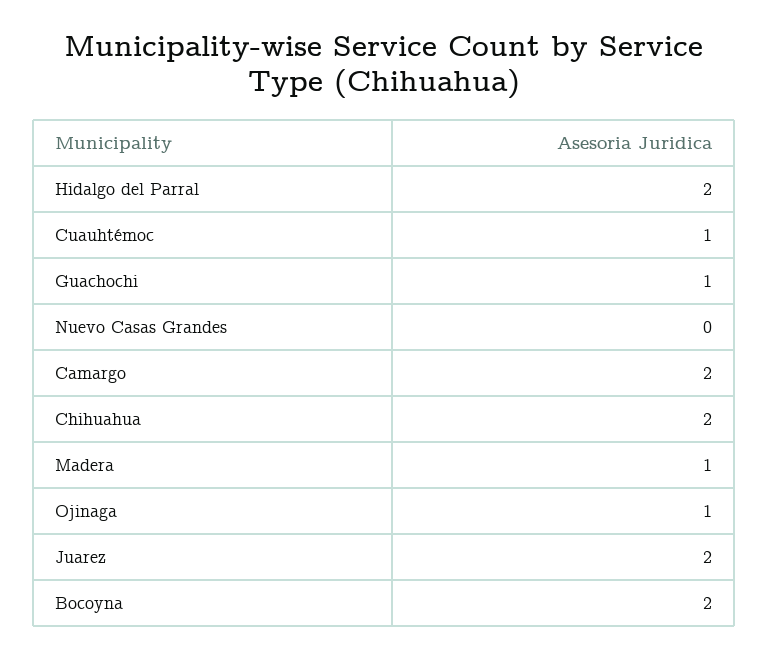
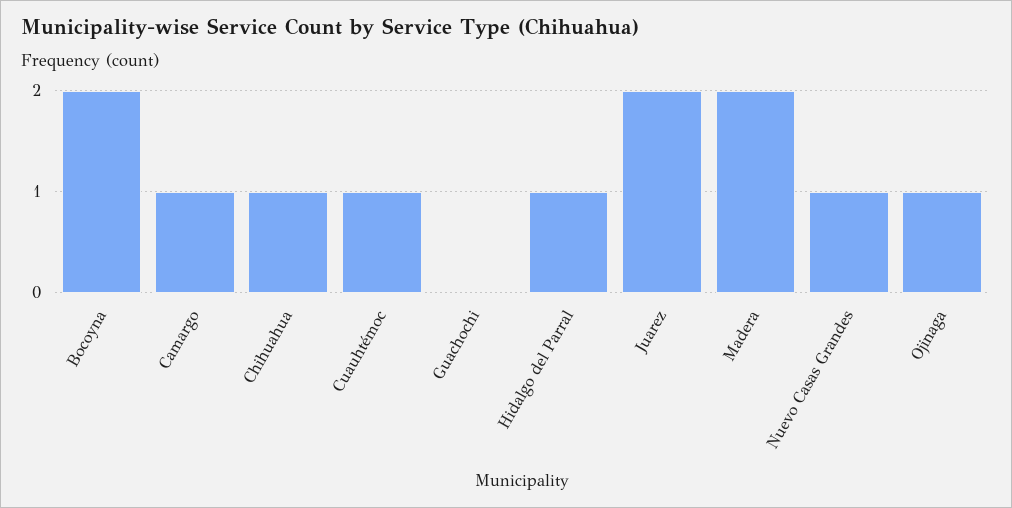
  {
-   "Hidalgo del Parral": 2,
+   "Hidalgo del Parral": 1,
    "Cuauhtémoc": 1,
-   "Guachochi": 1,
+   "Guachochi": 0,
-   "Nuevo Casas Grandes": 0,
+   "Nuevo Casas Grandes": 1,
-   "Camargo": 2,
+   "Camargo": 1,
-   "Chihuahua": 2,
+   "Chihuahua": 1,
-   "Madera": 1,
+   "Madera": 2,
    "Ojinaga": 1,
    "Juarez": 2,
    "Bocoyna": 2
  }

